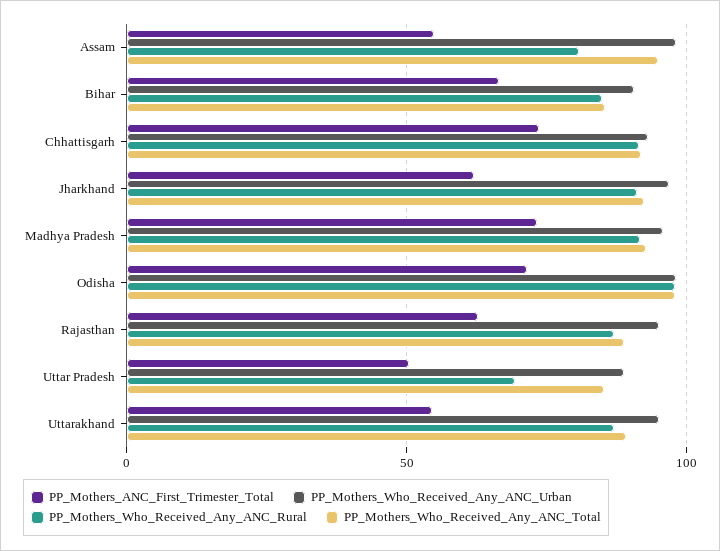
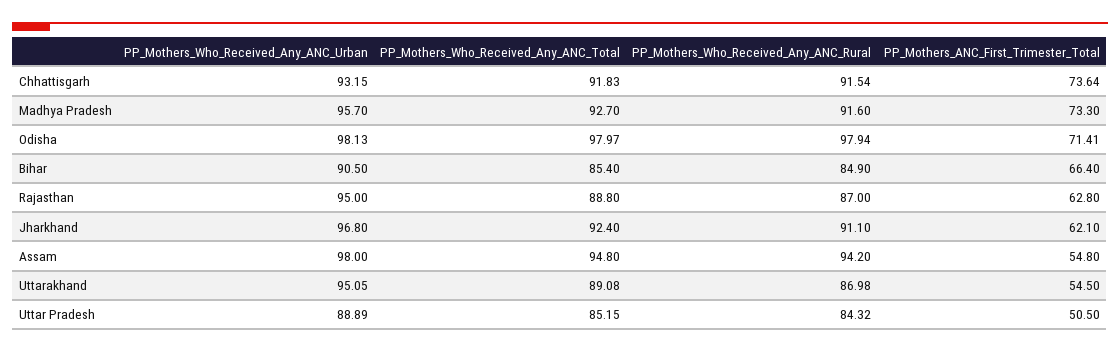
  {
    "PP_Mothers_ANC_First_Trimester_Total": {
      "Assam": 54.8,
      "Bihar": 66.4,
      "Chhattisgarh": 73.64,
      "Jharkhand": 62.1,
      "Madhya Pradesh": 73.3,
      "Odisha": 71.41,
      "Rajasthan": 62.8,
      "Uttar Pradesh": 50.5,
      "Uttarakhand": 54.5
    },
    "PP_Mothers_Who_Received_Any_ANC_Urban": {
      "Assam": 98,
      "Bihar": 90.5,
      "Chhattisgarh": 93.15,
      "Jharkhand": 96.8,
      "Madhya Pradesh": 95.7,
      "Odisha": 98.13,
      "Rajasthan": 95,
      "Uttar Pradesh": 88.89,
      "Uttarakhand": 95.05
    },
    "PP_Mothers_Who_Received_Any_ANC_Rural": {
-     "Assam": 80,
+     "Assam": 94.2,
      "Bihar": 84.9,
      "Chhattisgarh": 91.54,
      "Jharkhand": 91.1,
      "Madhya Pradesh": 91.6,
      "Odisha": 97.94,
      "Rajasthan": 87,
-     "Uttar Pradesh": 70,
+     "Uttar Pradesh": 84.32,
      "Uttarakhand": 86.98
    },
    "PP_Mothers_Who_Received_Any_ANC_Total": {
      "Assam": 94.8,
      "Bihar": 85.4,
      "Chhattisgarh": 91.83,
      "Jharkhand": 92.4,
      "Madhya Pradesh": 92.7,
      "Odisha": 97.97,
      "Rajasthan": 88.8,
      "Uttar Pradesh": 85.15,
      "Uttarakhand": 89.08
    }
  }

